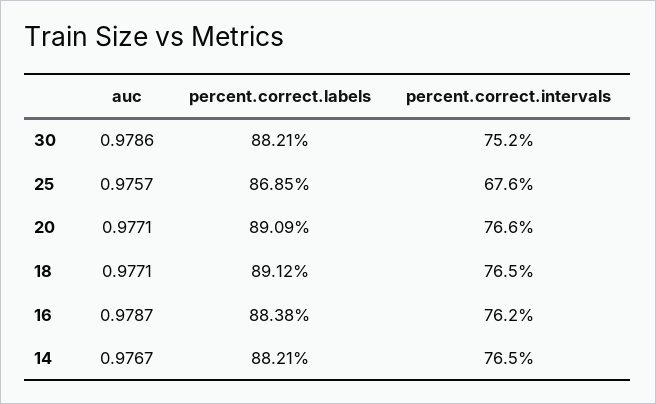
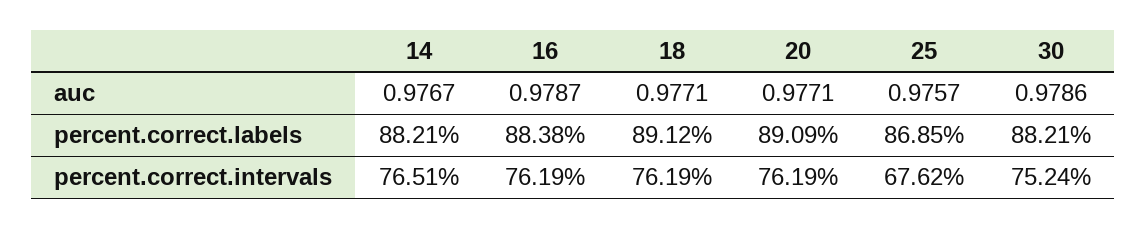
  {
    "auc": {
      "30": 0.9786,
      "25": 0.9757,
      "20": 0.9771,
      "18": 0.9771,
      "16": 0.9787,
      "14": 0.9767
    },
    "percent.correct.labels": {
      "30": 88.21,
      "25": 86.85,
      "20": 89.09,
      "18": 89.12,
      "16": 88.38,
      "14": 88.21
    },
    "percent.correct.intervals": {
      "30": 75.24,
      "25": 67.62,
-     "20": 76.6,
+     "20": 76.19,
-     "18": 76.5,
+     "18": 76.19,
      "16": 76.19,
      "14": 76.51
    }
  }

